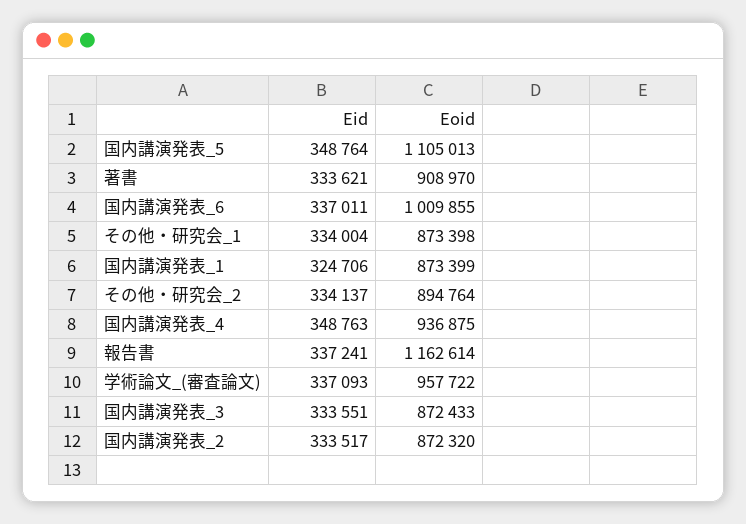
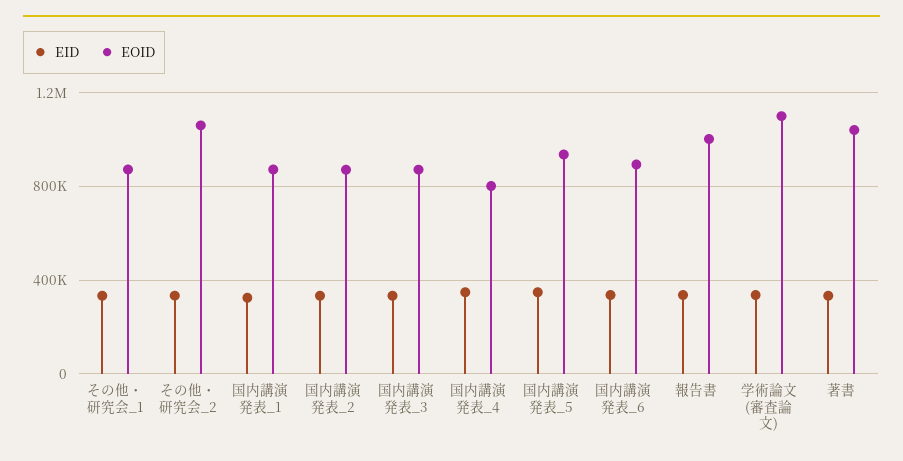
  {
    "Eid": {
      "国内講演発表_5": 348764,
      "著書": 333621,
      "国内講演発表_6": 337011,
      "その他・研究会_1": 334004,
      "国内講演発表_1": 324706,
      "その他・研究会_2": 334137,
      "国内講演発表_4": 348763,
      "報告書": 337241,
      "学術論文_(審査論文)": 337093,
      "国内講演発表_3": 333551,
      "国内講演発表_2": 333517
    },
    "Eoid": {
-     "国内講演発表_5": 1105013,
+     "国内講演発表_5": 950000,
-     "著書": 908970,
+     "著書": 1050000,
-     "国内講演発表_6": 1009855,
+     "国内講演発表_6": 900000,
      "その他・研究会_1": 873398,
      "国内講演発表_1": 873399,
-     "その他・研究会_2": 894764,
+     "その他・研究会_2": 1050000,
-     "国内講演発表_4": 936875,
+     "国内講演発表_4": 800000,
-     "報告書": 1162614,
+     "報告書": 1000000,
-     "学術論文_(審査論文)": 957722,
+     "学術論文_(審査論文)": 1100000,
      "国内講演発表_3": 872433,
      "国内講演発表_2": 872320
    }
  }

